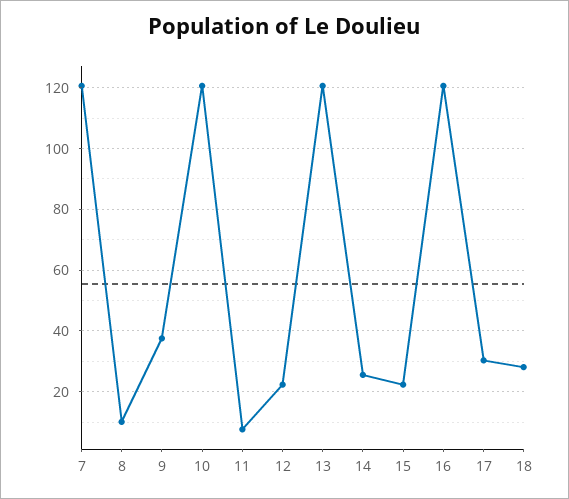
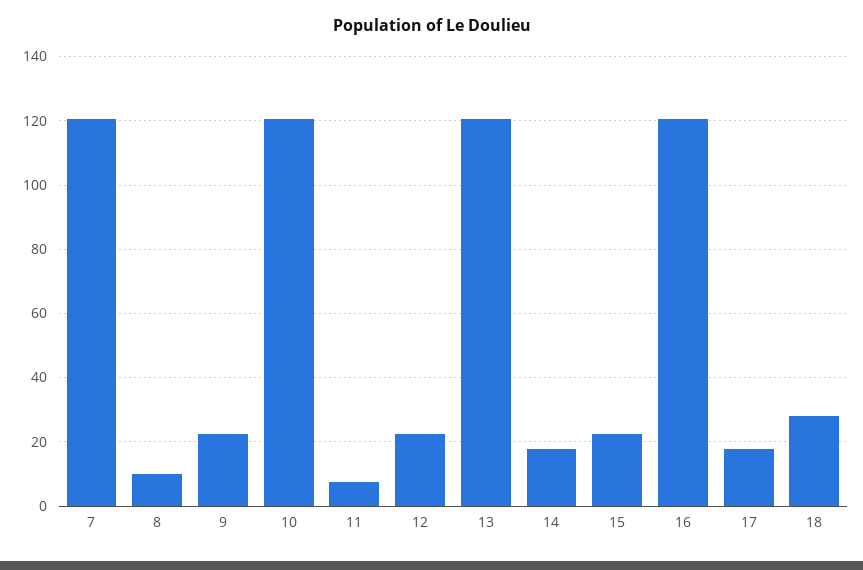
  {
    "7": 120,
    "8": 10,
-   "9": 38,
+   "9": 22,
    "10": 120,
    "11": 8,
    "12": 22,
    "13": 120,
-   "14": 26,
+   "14": 18,
    "15": 22,
    "16": 120,
-   "17": 30,
+   "17": 18,
    "18": 28
  }

